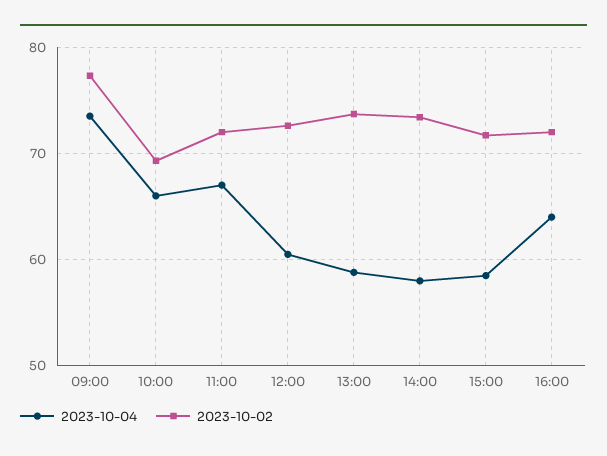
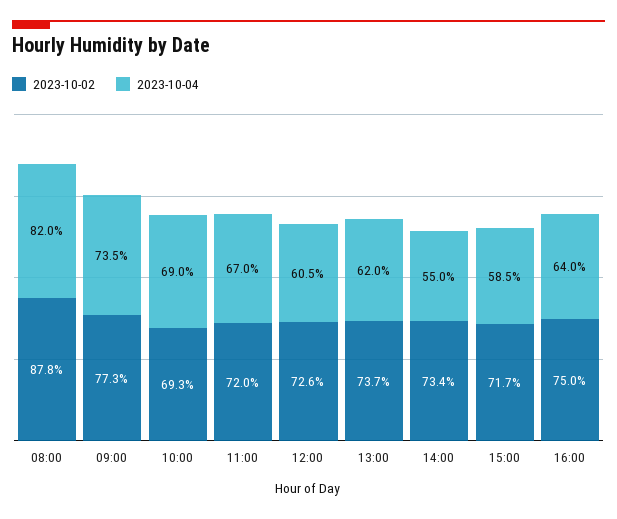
  {
    "2023-10-04": {
      "09:00": 73.5,
-     "10:00": 66,
+     "10:00": 69,
      "11:00": 67,
      "12:00": 60.5,
-     "13:00": 59,
+     "13:00": 62,
-     "14:00": 58,
+     "14:00": 55,
      "15:00": 58.5,
-     "16:00": 64
+     "16:00": 64,
+     "08:00": 82
    },
    "2023-10-02": {
      "09:00": 77.3,
      "10:00": 69.3,
      "11:00": 72,
      "12:00": 72.6,
      "13:00": 73.7,
      "14:00": 73.4,
      "15:00": 71.7,
-     "16:00": 72
+     "16:00": 75,
+     "08:00": 87.8
    }
  }

